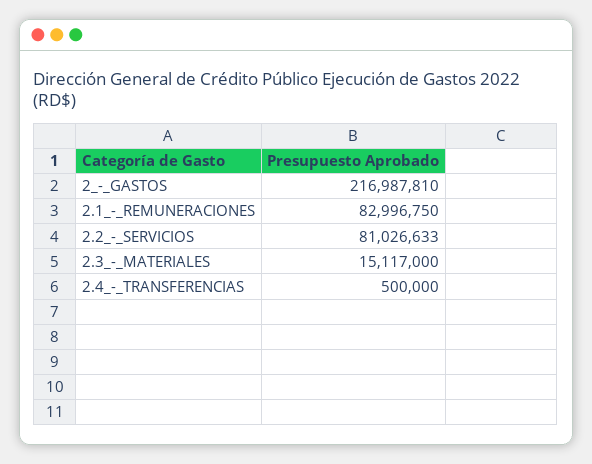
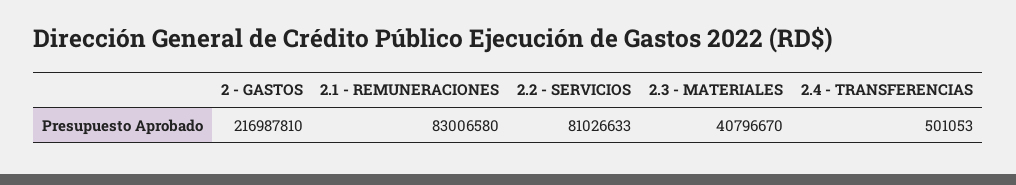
  {
    "2_-_GASTOS": 216987810,
-   "2.1_-_REMUNERACIONES": 82996750,
+   "2.1_-_REMUNERACIONES": 83006580,
    "2.2_-_SERVICIOS": 81026633,
-   "2.3_-_MATERIALES": 15117000,
+   "2.3_-_MATERIALES": 40796670,
-   "2.4_-_TRANSFERENCIAS": 500000
+   "2.4_-_TRANSFERENCIAS": 501053
  }

